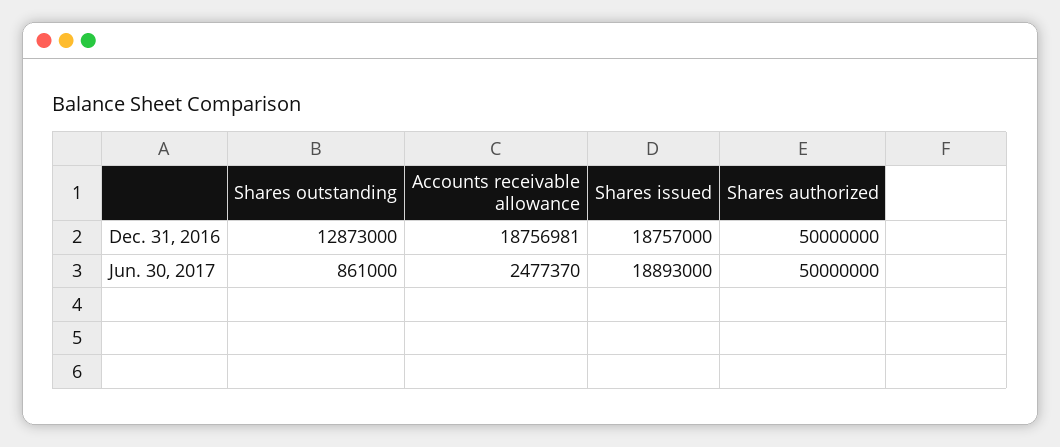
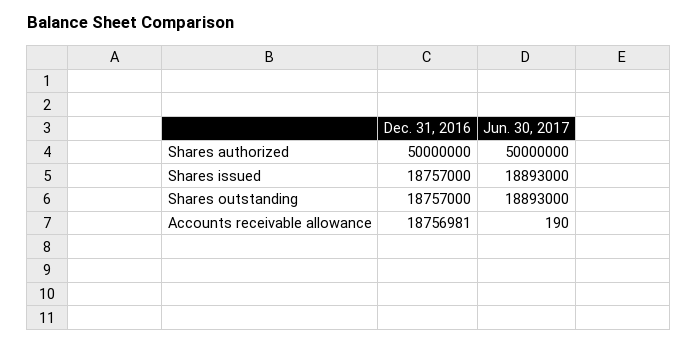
  {
    "Shares outstanding": {
-     "Dec. 31, 2016": 12873000,
+     "Dec. 31, 2016": 18757000,
-     "Jun. 30, 2017": 861000
+     "Jun. 30, 2017": 18893000
    },
    "Accounts receivable allowance": {
      "Dec. 31, 2016": 18756981,
-     "Jun. 30, 2017": 2477370
+     "Jun. 30, 2017": 190
    },
    "Shares issued": {
      "Dec. 31, 2016": 18757000,
      "Jun. 30, 2017": 18893000
    },
    "Shares authorized": {
      "Dec. 31, 2016": 50000000,
      "Jun. 30, 2017": 50000000
    }
  }

